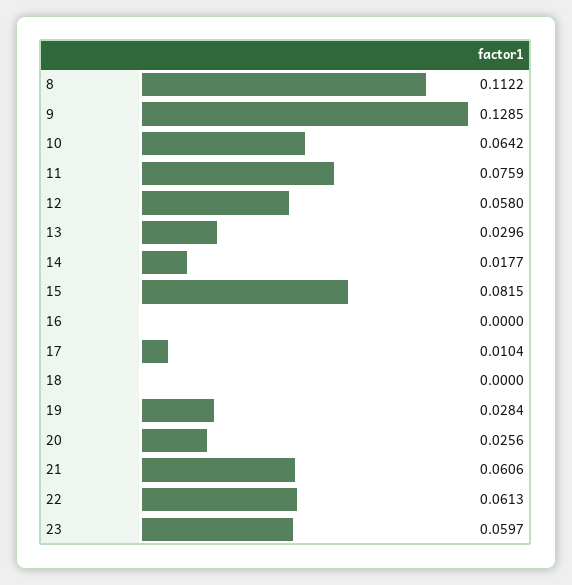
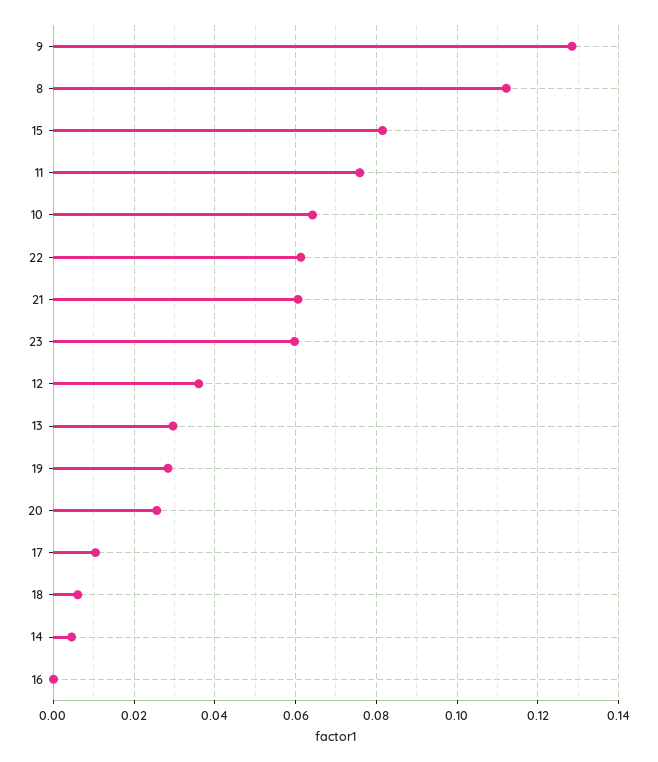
  {
    "8": 0.1122,
    "9": 0.1285,
    "10": 0.0642,
    "11": 0.0759,
-   "12": 0.058,
+   "12": 0.036,
    "13": 0.0296,
-   "14": 0.0177,
+   "14": 0.004,
    "15": 0.0815,
    "16": 0,
    "17": 0.0104,
-   "18": 0,
+   "18": 0.006,
    "19": 0.0284,
    "20": 0.0256,
    "21": 0.0606,
    "22": 0.0613,
    "23": 0.0597
  }

